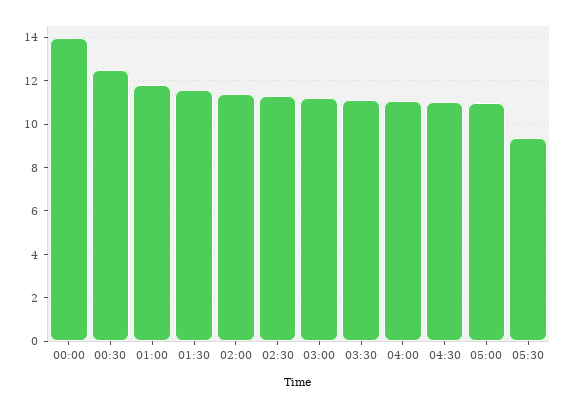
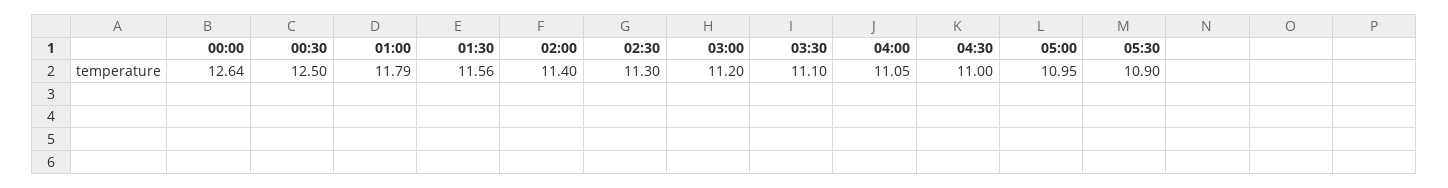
  {
-   "00:00": 14,
+   "00:00": 12.64,
    "00:30": 12.5,
    "01:00": 11.79,
    "01:30": 11.56,
    "02:00": 11.4,
    "02:30": 11.3,
    "03:00": 11.2,
    "03:30": 11.1,
    "04:00": 11.05,
    "04:30": 11,
    "05:00": 10.95,
-   "05:30": 9.5
+   "05:30": 10.9
  }

